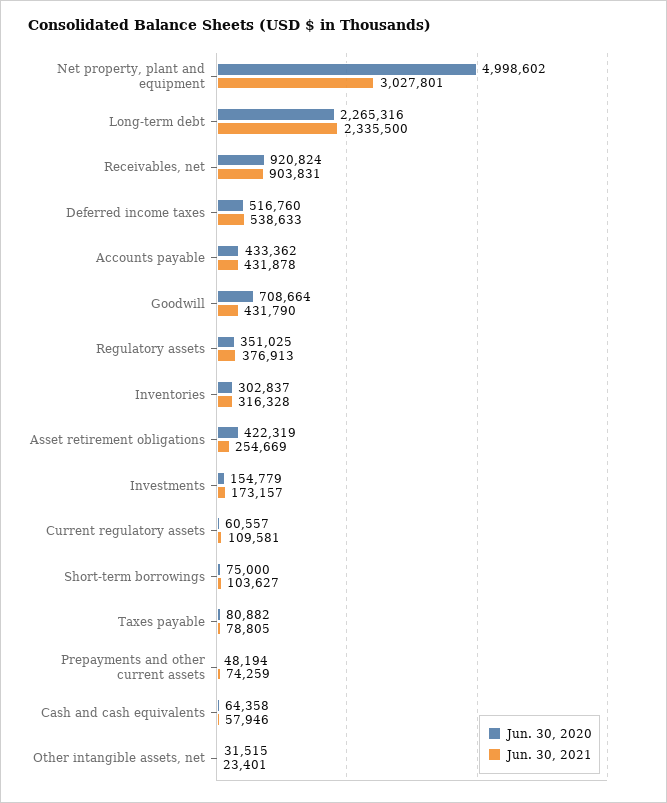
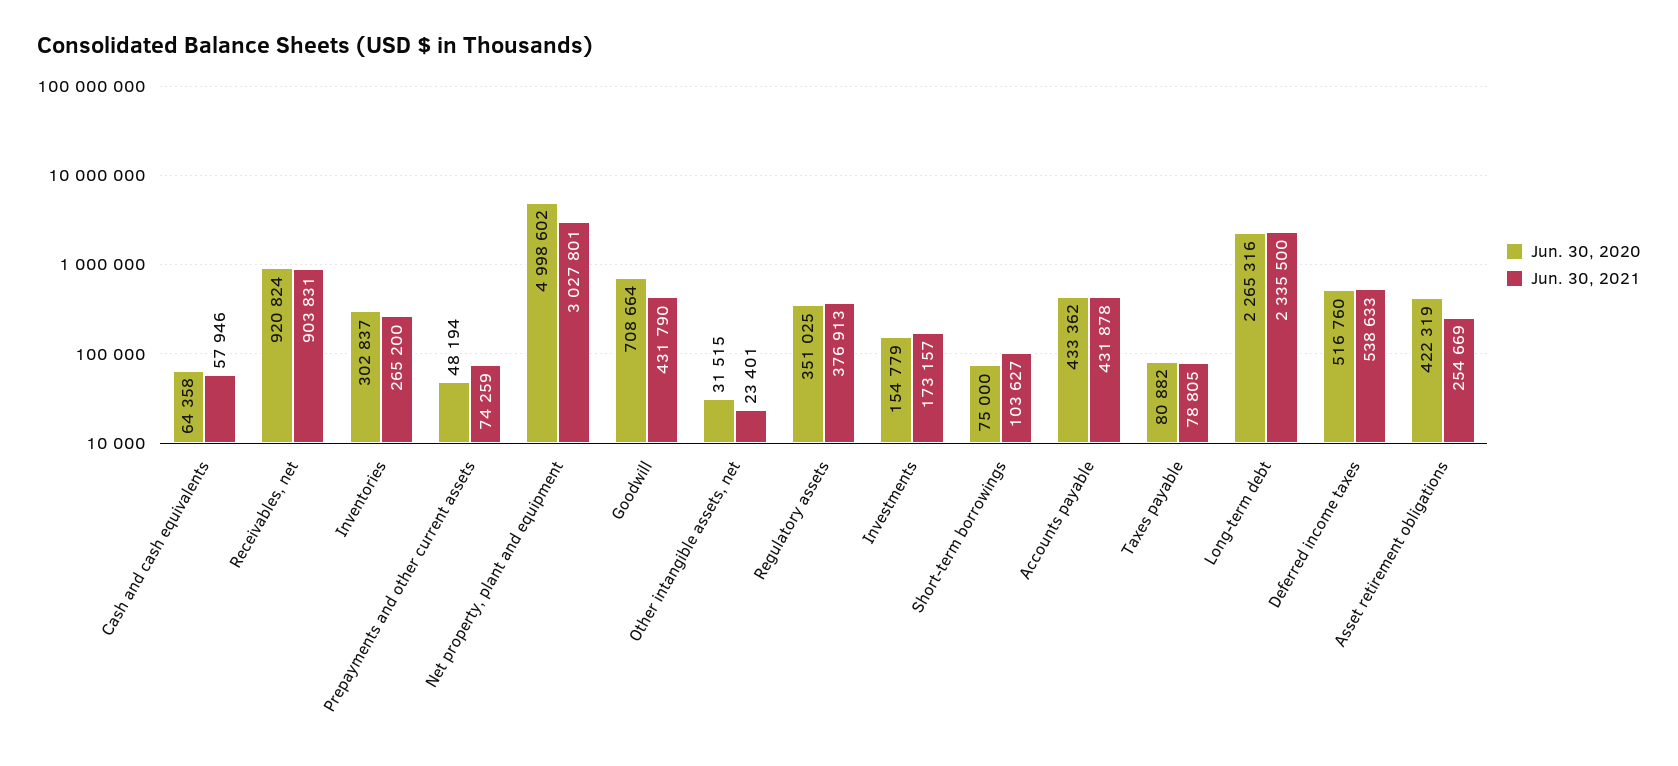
  {
    "Jun. 30, 2020": {
      "Net property, plant and equipment": 4998602,
      "Long-term debt": 2265316,
      "Receivables, net": 920824,
      "Deferred income taxes": 516760,
      "Accounts payable": 433362,
      "Goodwill": 708664,
      "Regulatory assets": 351025,
      "Inventories": 302837,
      "Asset retirement obligations": 422319,
      "Investments": 154779,
-     "Current regulatory assets": 60557,
      "Short-term borrowings": 75000,
      "Taxes payable": 80882,
      "Prepayments and other current assets": 48194,
      "Cash and cash equivalents": 64358,
      "Other intangible assets, net": 31515
    },
    "Jun. 30, 2021": {
      "Net property, plant and equipment": 3027801,
      "Long-term debt": 2335500,
      "Receivables, net": 903831,
      "Deferred income taxes": 538633,
      "Accounts payable": 431878,
      "Goodwill": 431790,
      "Regulatory assets": 376913,
-     "Inventories": 316328,
+     "Inventories": 265200,
      "Asset retirement obligations": 254669,
      "Investments": 173157,
-     "Current regulatory assets": 109581,
      "Short-term borrowings": 103627,
      "Taxes payable": 78805,
      "Prepayments and other current assets": 74259,
      "Cash and cash equivalents": 57946,
      "Other intangible assets, net": 23401
    }
  }

